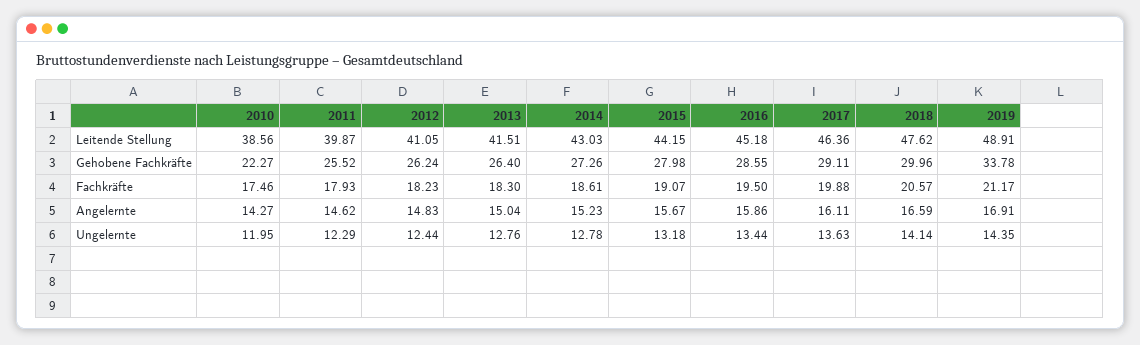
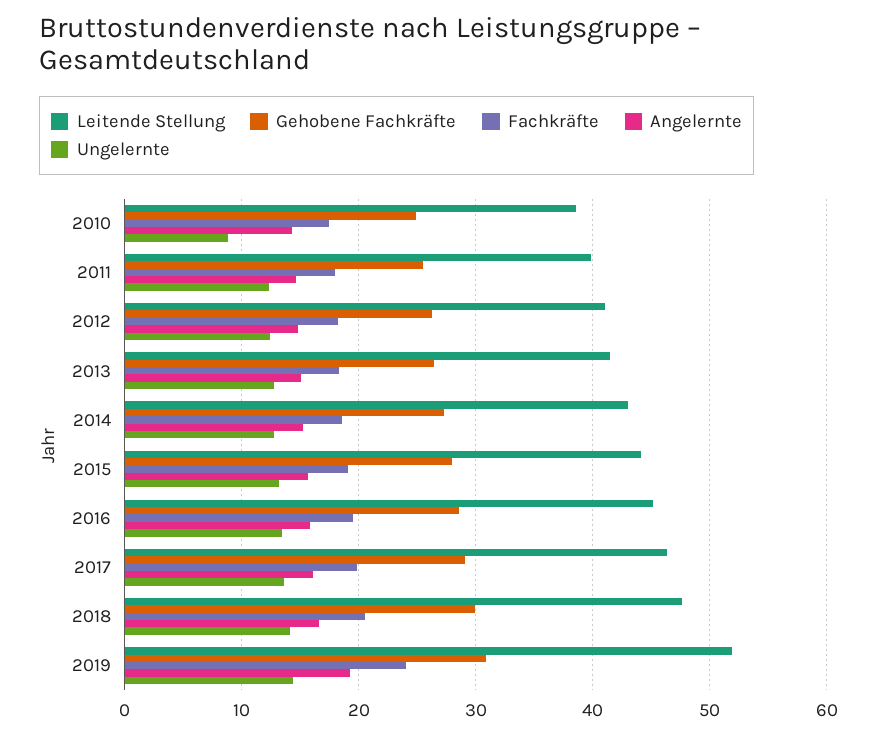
  {
    "Leitende Stellung": {
      "2010": 38.56,
      "2011": 39.87,
      "2012": 41.05,
      "2013": 41.51,
      "2014": 43.03,
      "2015": 44.15,
      "2016": 45.18,
      "2017": 46.36,
      "2018": 47.62,
-     "2019": 48.91
+     "2019": 52
    },
    "Gehobene Fachkräfte": {
-     "2010": 22.27,
+     "2010": 25,
      "2011": 25.52,
      "2012": 26.24,
      "2013": 26.4,
      "2014": 27.26,
      "2015": 27.98,
      "2016": 28.55,
      "2017": 29.11,
      "2018": 29.96,
-     "2019": 33.78
+     "2019": 31
    },
    "Fachkräfte": {
      "2010": 17.46,
      "2011": 17.93,
      "2012": 18.23,
      "2013": 18.3,
      "2014": 18.61,
      "2015": 19.07,
      "2016": 19.5,
      "2017": 19.88,
      "2018": 20.57,
-     "2019": 21.17
+     "2019": 24
    },
    "Angelernte": {
      "2010": 14.27,
      "2011": 14.62,
      "2012": 14.83,
      "2013": 15.04,
      "2014": 15.23,
      "2015": 15.67,
      "2016": 15.86,
      "2017": 16.11,
      "2018": 16.59,
-     "2019": 16.91
+     "2019": 19
    },
    "Ungelernte": {
-     "2010": 11.95,
+     "2010": 9,
      "2011": 12.29,
      "2012": 12.44,
      "2013": 12.76,
      "2014": 12.78,
      "2015": 13.18,
      "2016": 13.44,
      "2017": 13.63,
      "2018": 14.14,
      "2019": 14.35
    }
  }

